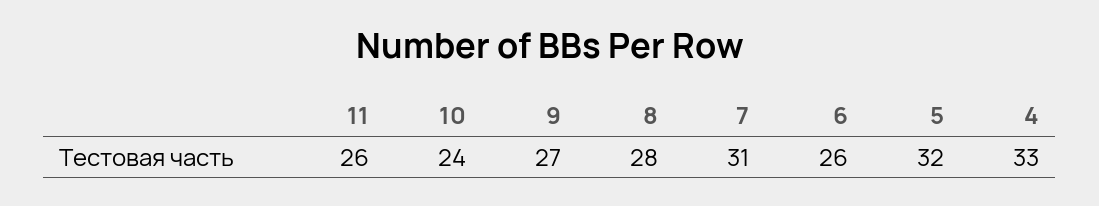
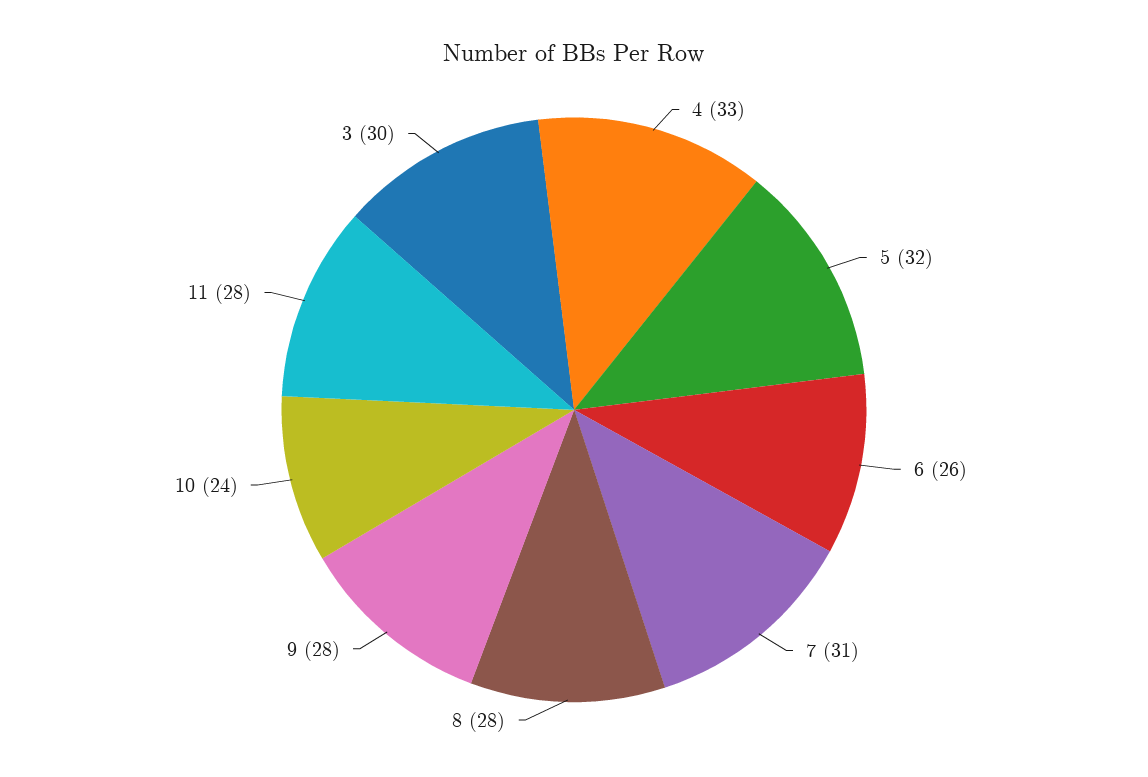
  {
-   "11": 26,
+   "11": 28,
    "10": 24,
-   "9": 27,
+   "9": 28,
    "8": 28,
    "7": 31,
    "6": 26,
    "5": 32,
-   "4": 33
+   "4": 33,
+   "3": 30
  }

